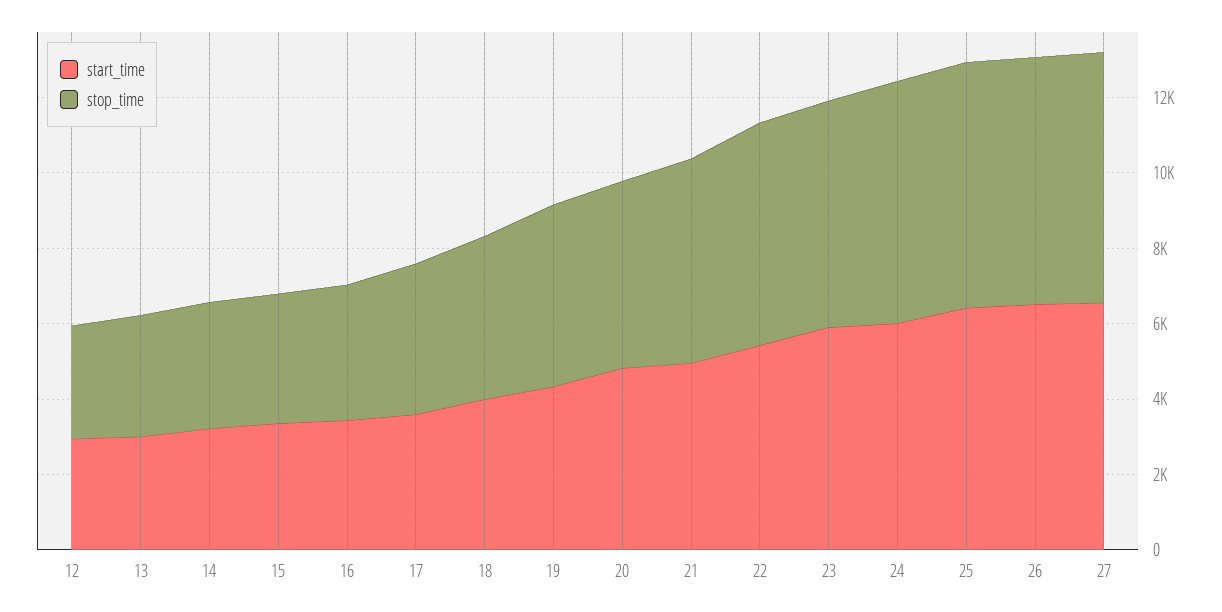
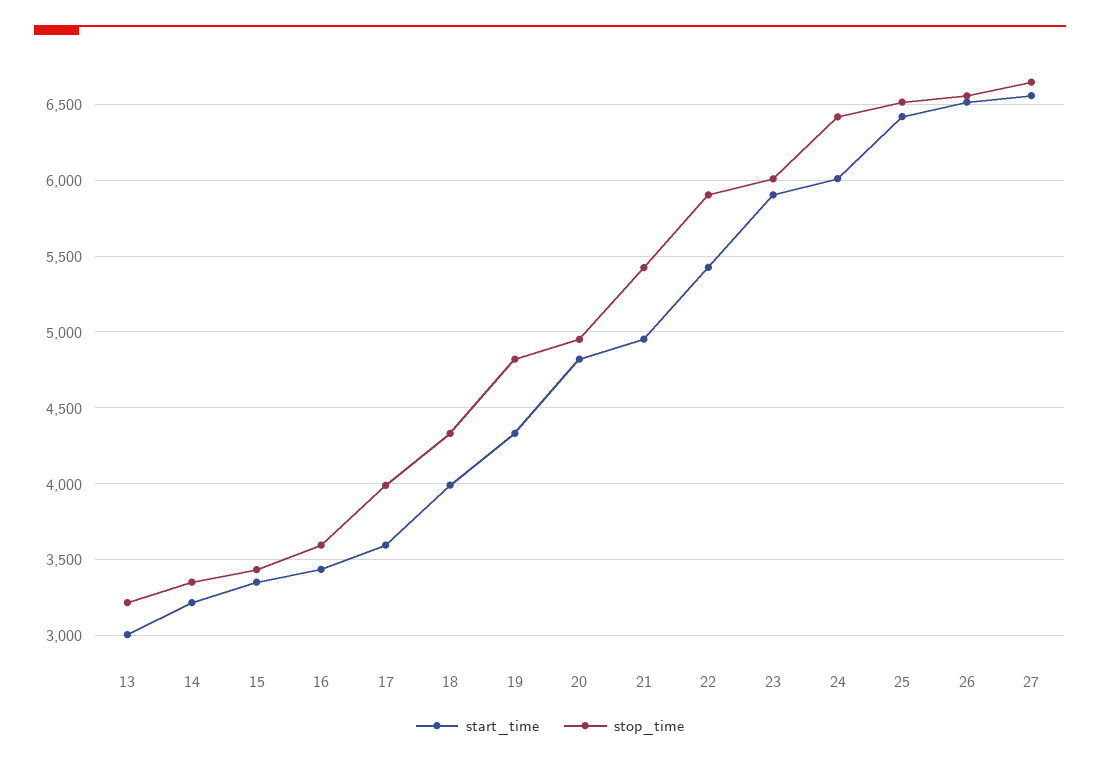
  {
    "start_time": {
-     "12": 3000,
      "13": 3000,
      "14": 3200,
      "15": 3350,
      "16": 3450,
      "17": 3600,
      "18": 4000,
      "19": 4350,
      "20": 4800,
      "21": 4950,
      "22": 5450,
      "23": 5900,
      "24": 6000,
      "25": 6400,
      "26": 6500,
      "27": 6550
    },
    "stop_time": {
-     "12": 3000,
      "13": 3200,
      "14": 3350,
      "15": 3450,
      "16": 3600,
      "17": 4000,
      "18": 4350,
      "19": 4800,
      "20": 4950,
      "21": 5400,
      "22": 5900,
      "23": 6000,
      "24": 6400,
      "25": 6500,
      "26": 6550,
      "27": 6650
    }
  }

